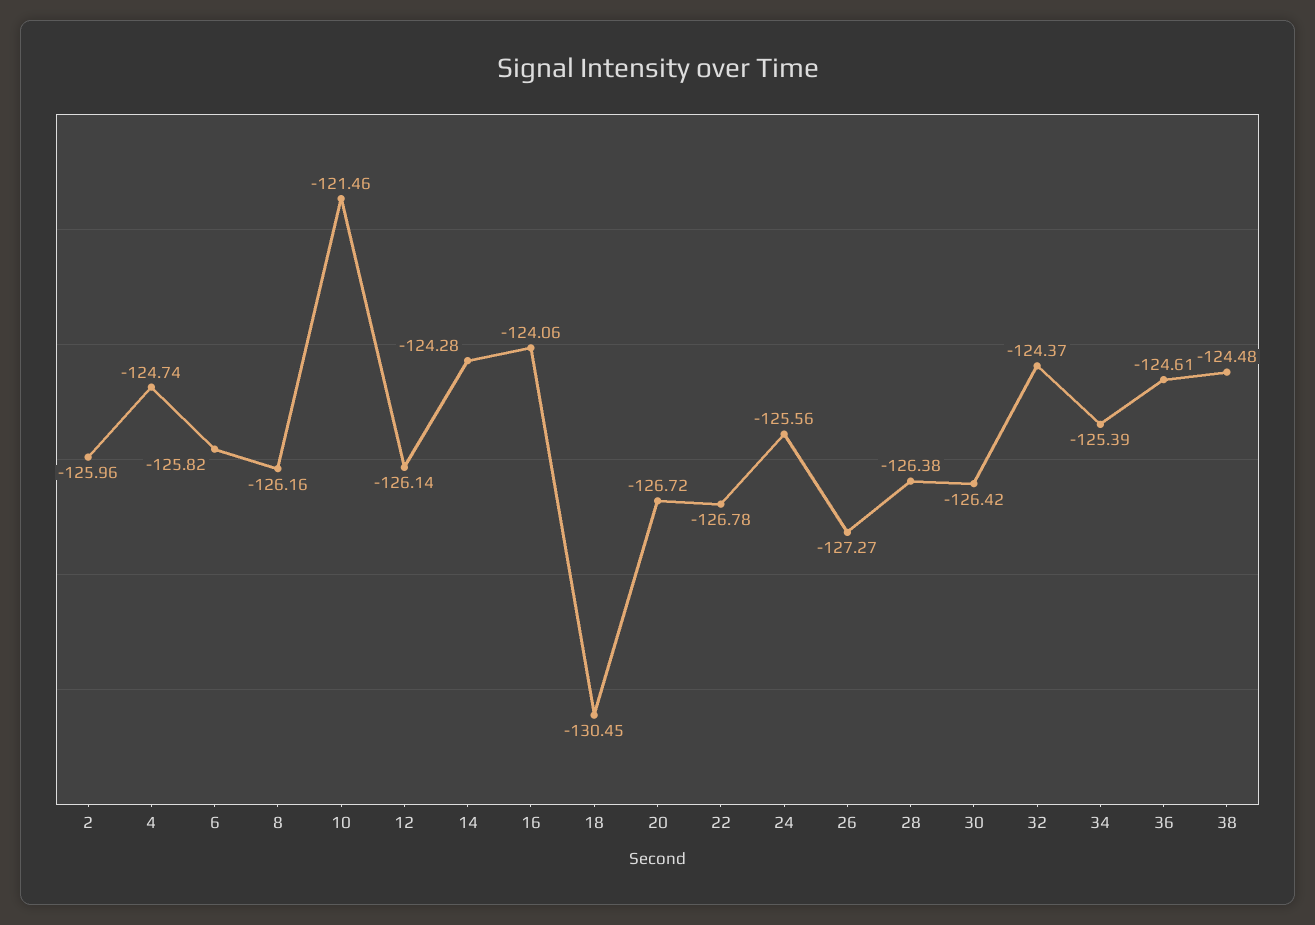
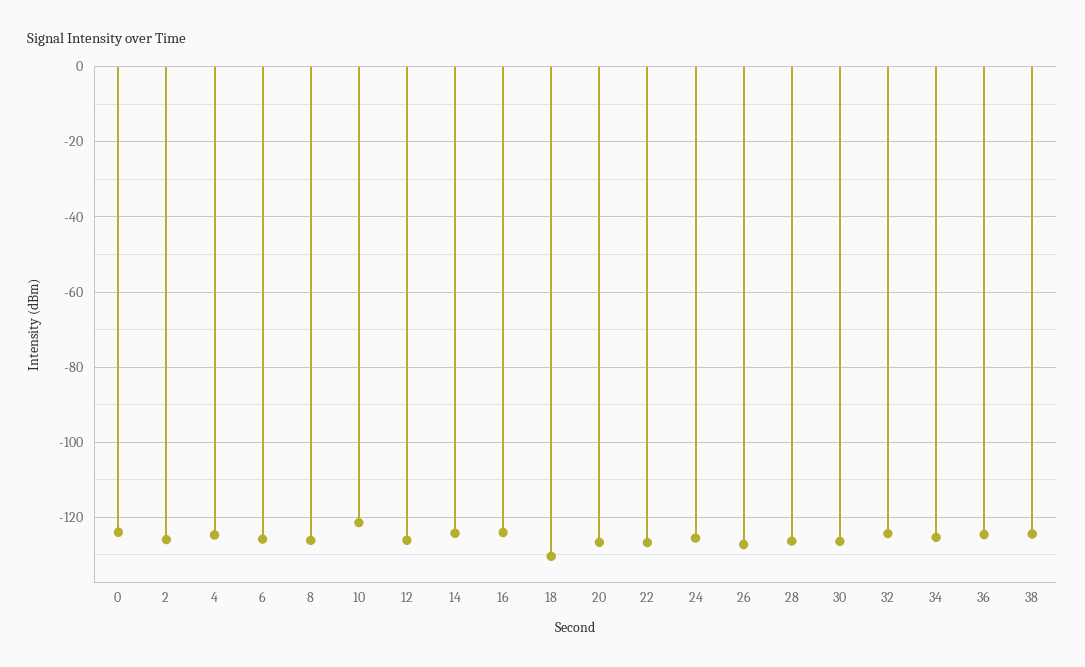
  {
    "2": -125.96,
    "4": -124.74,
    "6": -125.82,
    "8": -126.16,
    "10": -121.46,
    "12": -126.14,
    "14": -124.28,
    "16": -124.06,
    "18": -130.45,
    "20": -126.72,
    "22": -126.78,
    "24": -125.56,
    "26": -127.27,
    "28": -126.38,
    "30": -126.42,
    "32": -124.37,
    "34": -125.39,
    "36": -124.61,
-   "38": -124.48
+   "38": -124.48,
+   "0": -124
  }

